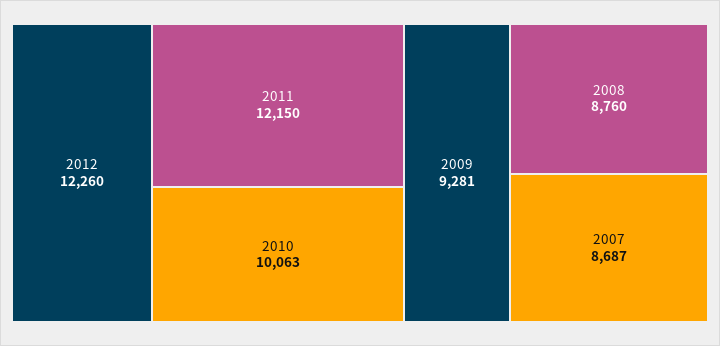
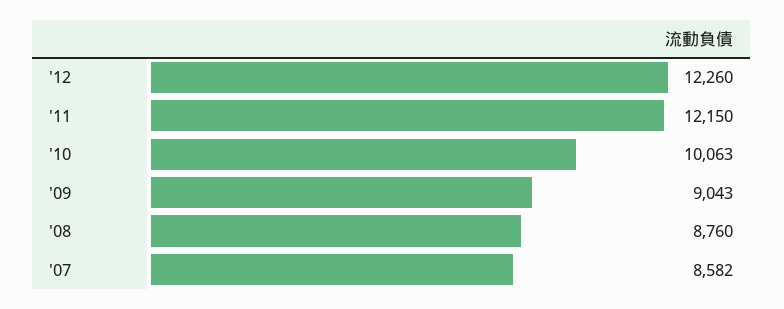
  {
    "2012": 12260,
    "2011": 12150,
    "2010": 10063,
-   "2009": 9281,
+   "2009": 9043,
    "2008": 8760,
-   "2007": 8687
+   "2007": 8582
  }

